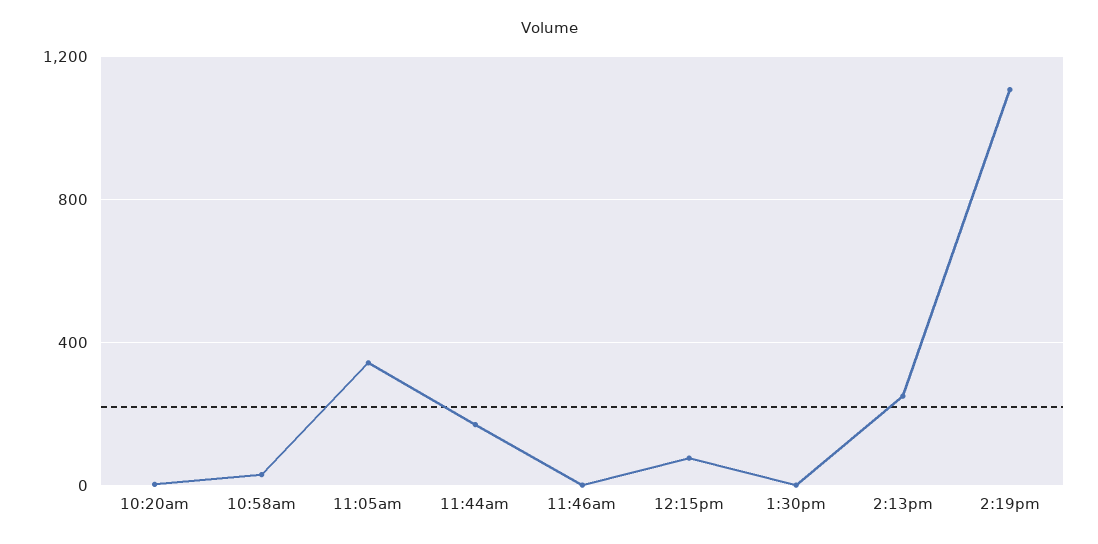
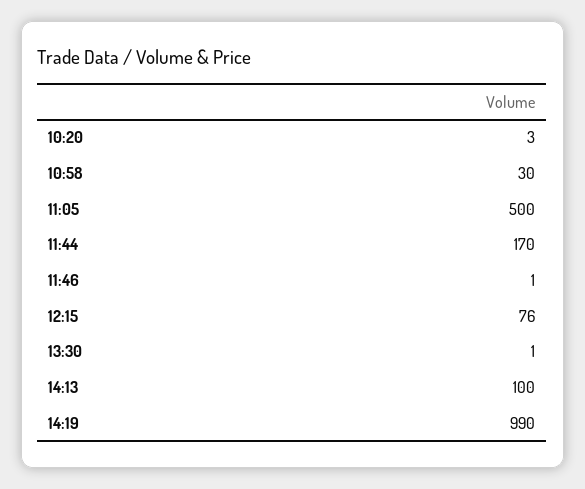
  {
    "10:20am": 3,
    "10:58am": 30,
-   "11:05am": 350,
+   "11:05am": 500,
    "11:44am": 170,
    "11:46am": 1,
    "12:15pm": 76,
    "1:30pm": 1,
-   "2:13pm": 250,
+   "2:13pm": 100,
-   "2:19pm": 1100
+   "2:19pm": 990
  }

